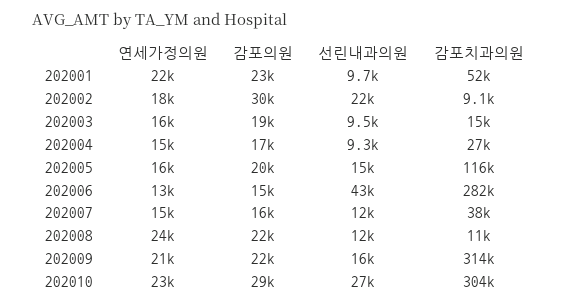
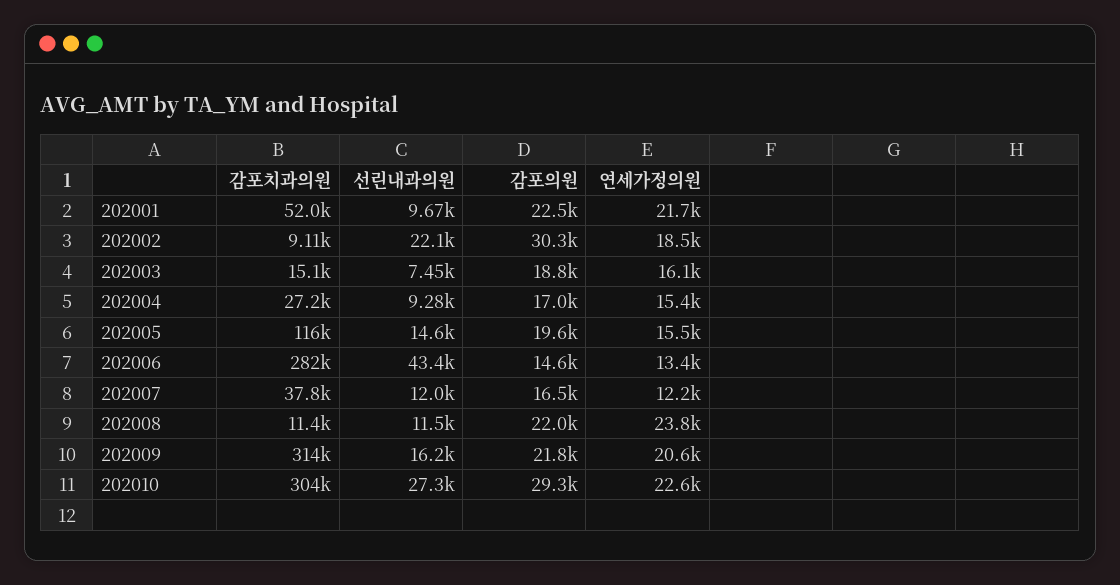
  {
    "연세가정의원": {
      "202001": 21700,
      "202002": 18500,
      "202003": 16100,
      "202004": 15400,
      "202005": 15500,
      "202006": 13400,
-     "202007": 15000,
+     "202007": 12200,
      "202008": 23800,
      "202009": 20600,
      "202010": 22600
    },
    "감포의원": {
      "202001": 22500,
      "202002": 30300,
      "202003": 18800,
      "202004": 17000,
      "202005": 19600,
      "202006": 14600,
      "202007": 16500,
      "202008": 22000,
      "202009": 21800,
      "202010": 29300
    },
    "선린내과의원": {
      "202001": 9670,
      "202002": 22100,
-     "202003": 9500,
+     "202003": 7450,
      "202004": 9280,
      "202005": 14600,
      "202006": 43400,
      "202007": 12000,
      "202008": 11500,
      "202009": 16200,
      "202010": 27300
    },
    "감포치과의원": {
      "202001": 52000,
      "202002": 9110,
      "202003": 15100,
      "202004": 27200,
      "202005": 116000,
      "202006": 282000,
      "202007": 37800,
      "202008": 11400,
      "202009": 314000,
      "202010": 304000
    }
  }

